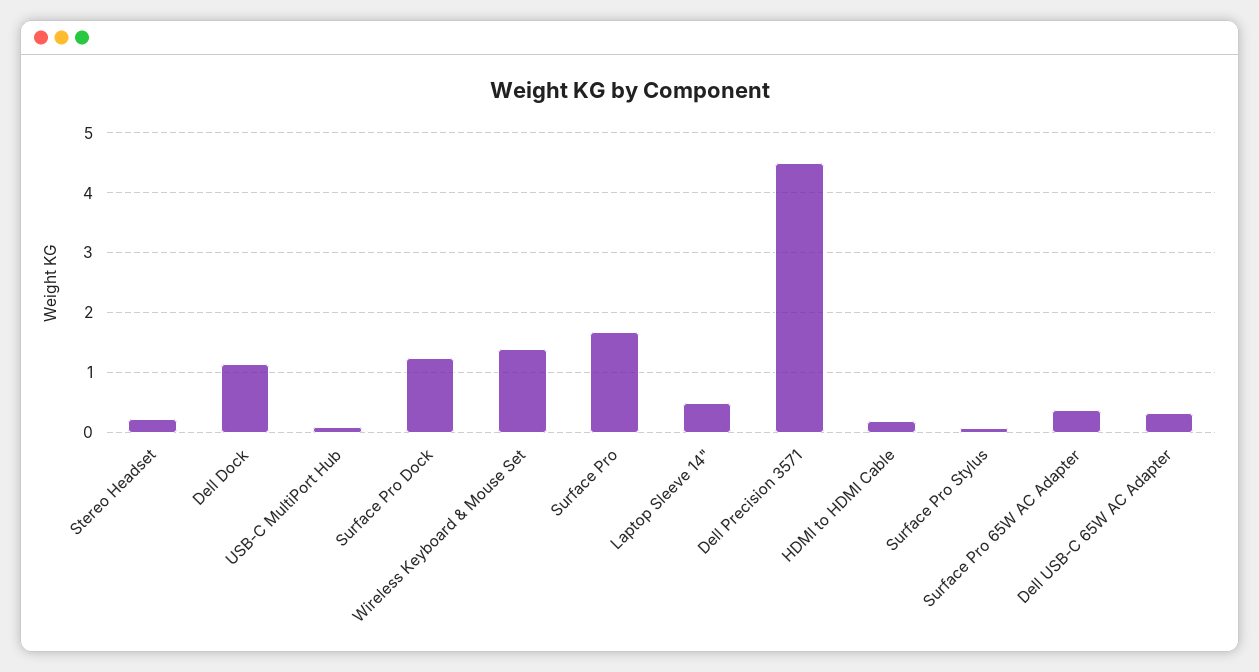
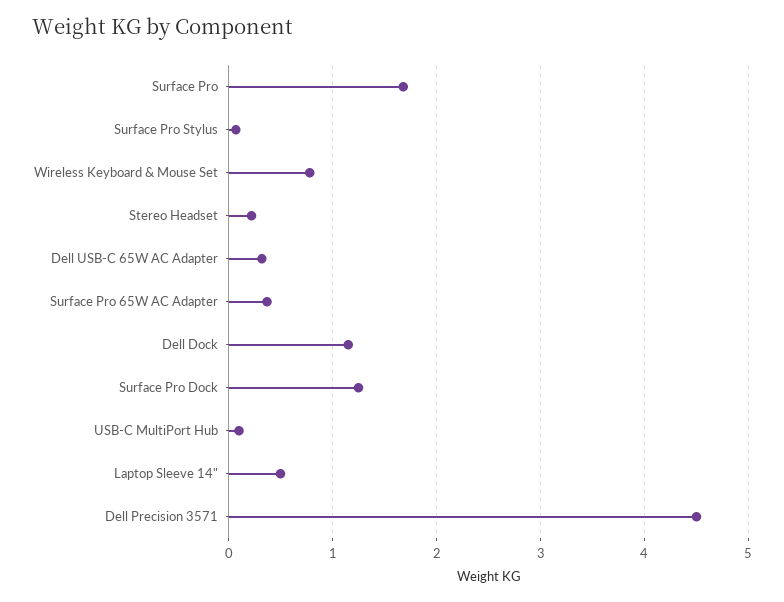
  {
    "Stereo Headset": 0.2,
    "Dell Dock": 1.2,
    "USB-C MultiPort Hub": 0.1,
    "Surface Pro Dock": 1.3,
-   "Wireless Keyboard & Mouse Set": 1.4,
+   "Wireless Keyboard & Mouse Set": 0.8,
    "Surface Pro": 1.7,
    "Laptop Sleeve 14\"": 0.5,
    "Dell Precision 3571": 4.5,
-   "HDMI to HDMI Cable": 0.2,
    "Surface Pro Stylus": 0.1,
    "Surface Pro 65W AC Adapter": 0.4,
    "Dell USB-C 65W AC Adapter": 0.3
  }

